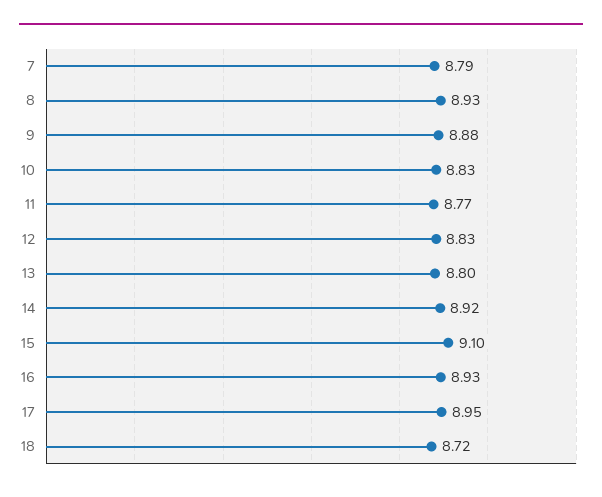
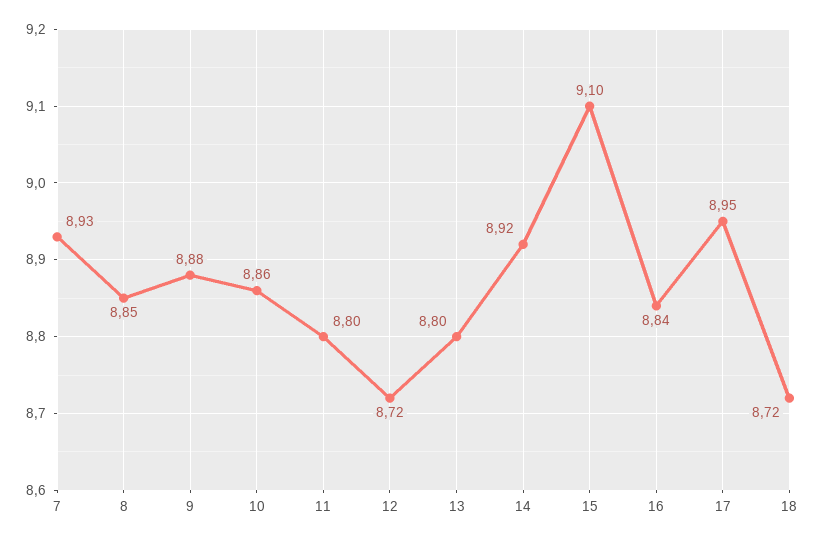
  {
-   "7": 8.79,
+   "7": 8.93,
-   "8": 8.93,
+   "8": 8.85,
    "9": 8.88,
-   "10": 8.83,
+   "10": 8.86,
-   "11": 8.77,
+   "11": 8.8,
-   "12": 8.83,
+   "12": 8.72,
    "13": 8.8,
    "14": 8.92,
    "15": 9.1,
-   "16": 8.93,
+   "16": 8.84,
    "17": 8.95,
    "18": 8.72
  }

